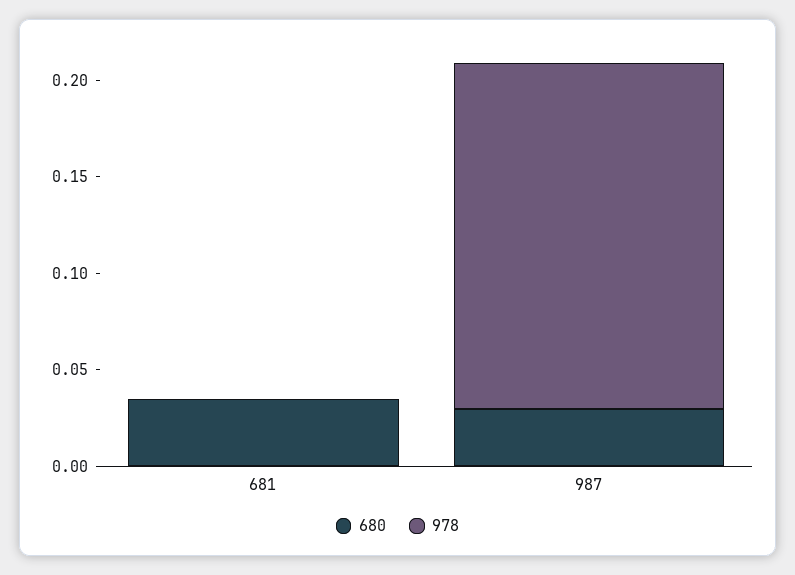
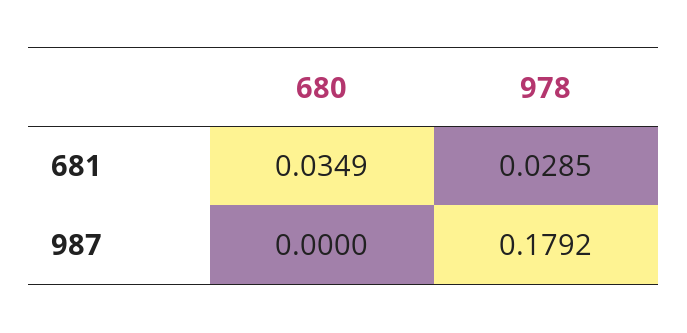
  {
    "680": {
      "681": 0.0349,
-     "987": 0.03
+     "987": 0
    },
    "978": {
-     "681": 0,
+     "681": 0.0285,
      "987": 0.1792
    }
  }

